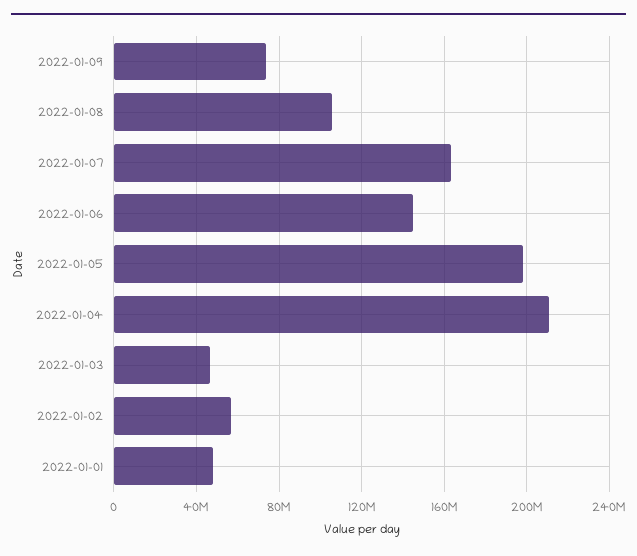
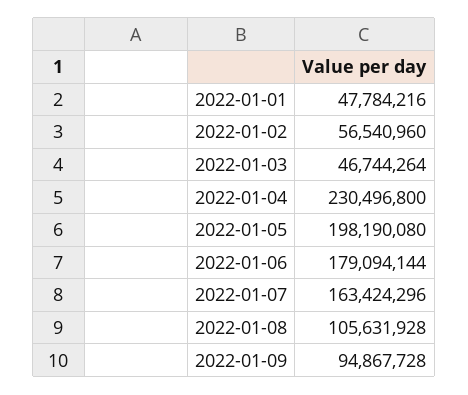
  {
-   "2022-01-09": 75000000,
+   "2022-01-09": 94867728,
    "2022-01-08": 105631928,
    "2022-01-07": 163424296,
-   "2022-01-06": 145000000,
+   "2022-01-06": 179094144,
    "2022-01-05": 198190080,
-   "2022-01-04": 210000000,
+   "2022-01-04": 230496800,
    "2022-01-03": 46744264,
    "2022-01-02": 56540960,
    "2022-01-01": 47784216
  }

